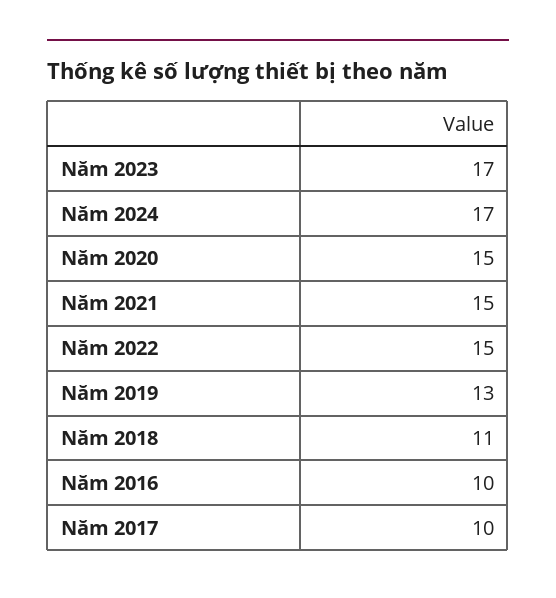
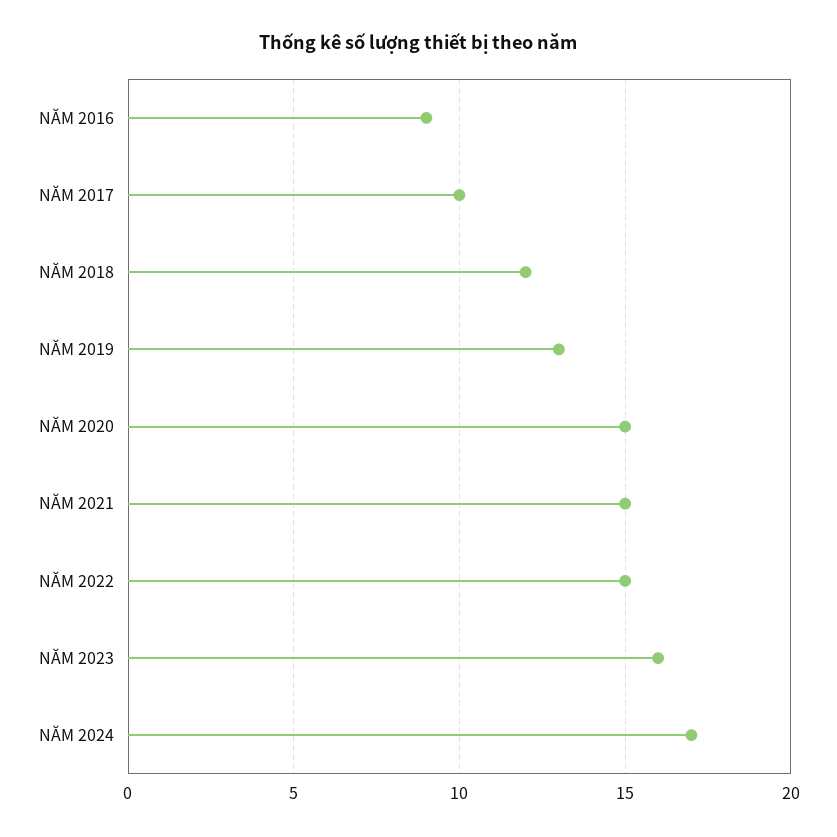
  {
-   "Năm 2023": 17,
+   "Năm 2023": 16,
    "Năm 2024": 17,
    "Năm 2020": 15,
    "Năm 2021": 15,
    "Năm 2022": 15,
    "Năm 2019": 13,
-   "Năm 2018": 11,
+   "Năm 2018": 12,
-   "Năm 2016": 10,
+   "Năm 2016": 9,
    "Năm 2017": 10
  }

